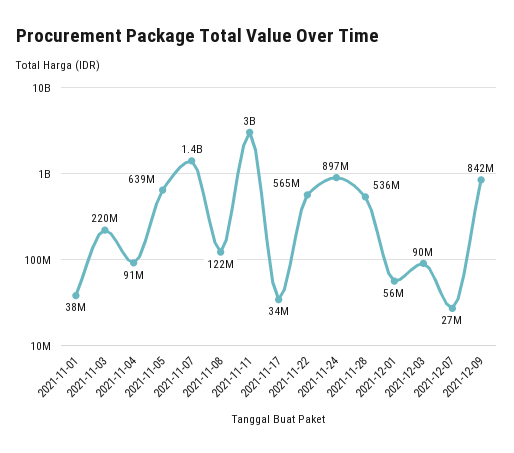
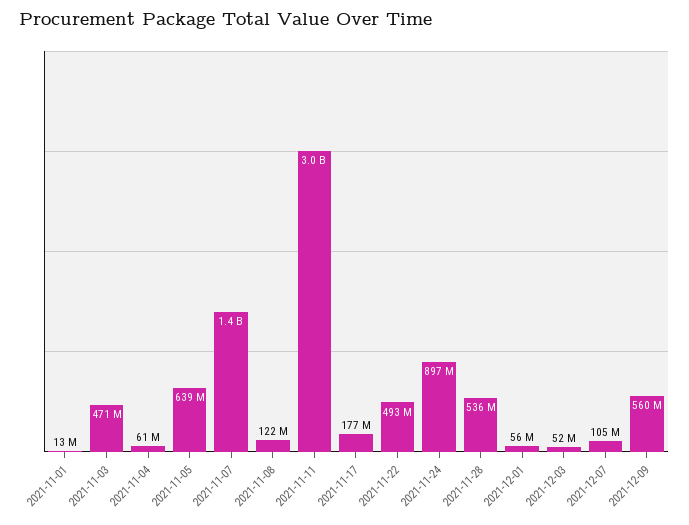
  {
-   "2021-11-01": 38000000,
+   "2021-11-01": 13000000,
-   "2021-11-03": 220000000,
+   "2021-11-03": 471000000,
-   "2021-11-04": 91000000,
+   "2021-11-04": 61000000,
    "2021-11-05": 639000000,
    "2021-11-07": 1400000000,
    "2021-11-08": 122000000,
    "2021-11-11": 3000000000,
-   "2021-11-17": 34000000,
+   "2021-11-17": 177000000,
-   "2021-11-22": 565000000,
+   "2021-11-22": 493000000,
    "2021-11-24": 897000000,
    "2021-11-28": 536000000,
    "2021-12-01": 56000000,
-   "2021-12-03": 90000000,
+   "2021-12-03": 52000000,
-   "2021-12-07": 27000000,
+   "2021-12-07": 105000000,
-   "2021-12-09": 842000000
+   "2021-12-09": 560000000
  }

